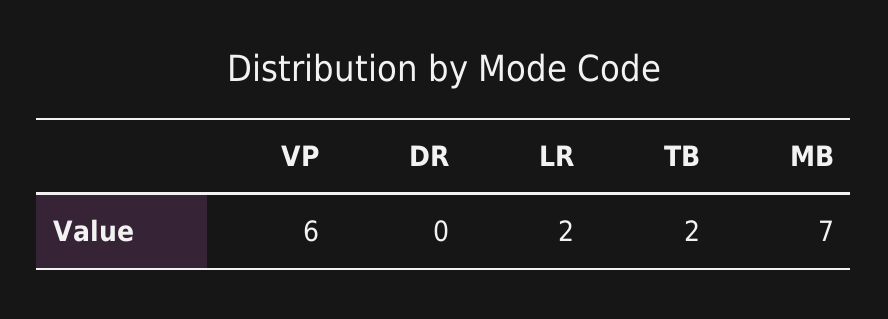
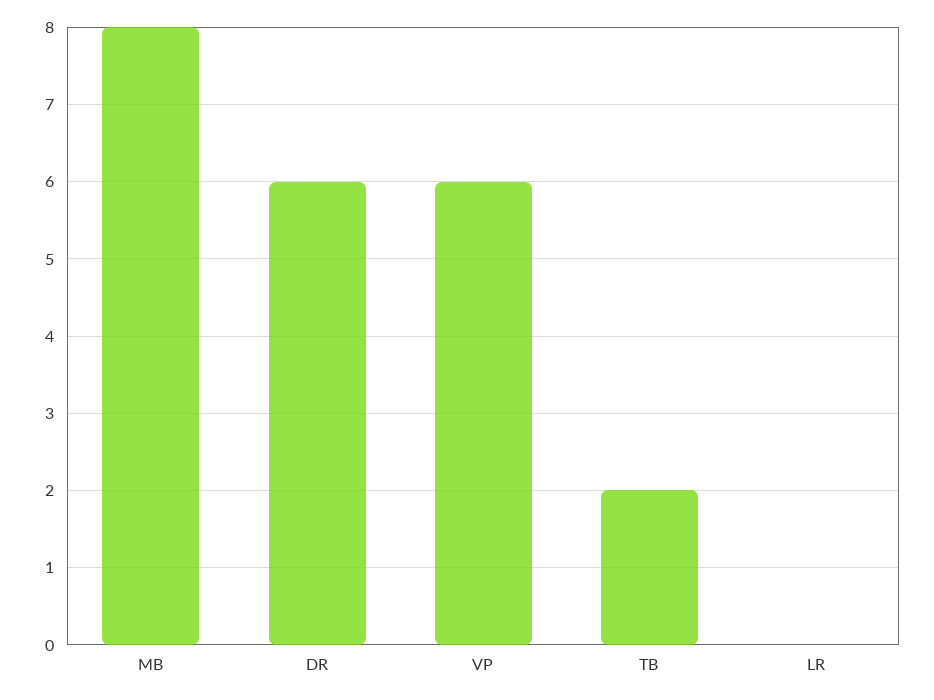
  {
    "VP": 6,
-   "DR": 0,
+   "DR": 6,
-   "LR": 2,
+   "LR": 0,
    "TB": 2,
-   "MB": 7
+   "MB": 8
  }

